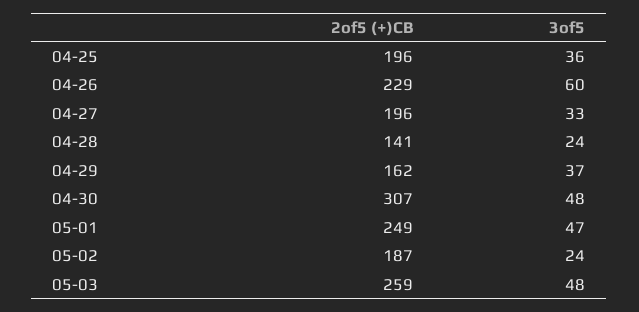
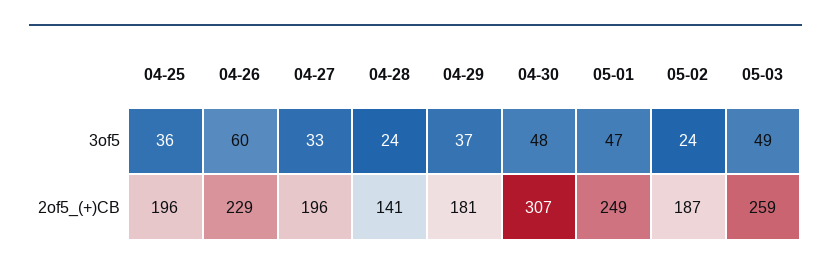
  {
    "2of5 (+)CB": {
      "04-25": 196,
      "04-26": 229,
      "04-27": 196,
      "04-28": 141,
-     "04-29": 162,
+     "04-29": 181,
      "04-30": 307,
      "05-01": 249,
      "05-02": 187,
      "05-03": 259
    },
    "3of5": {
      "04-25": 36,
      "04-26": 60,
      "04-27": 33,
      "04-28": 24,
      "04-29": 37,
      "04-30": 48,
      "05-01": 47,
      "05-02": 24,
-     "05-03": 48
+     "05-03": 49
    }
  }

